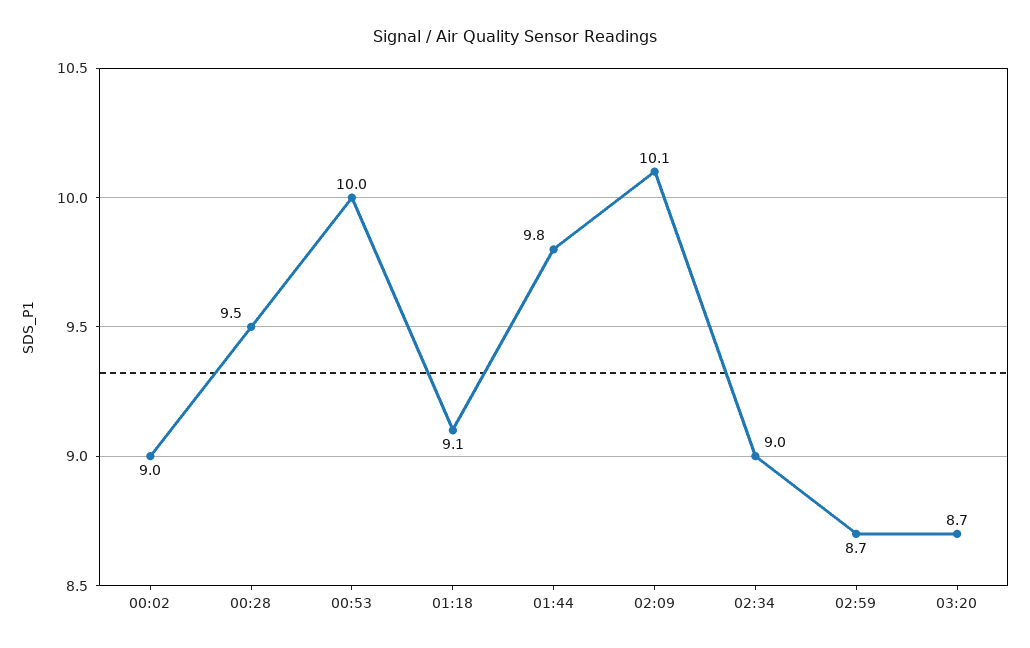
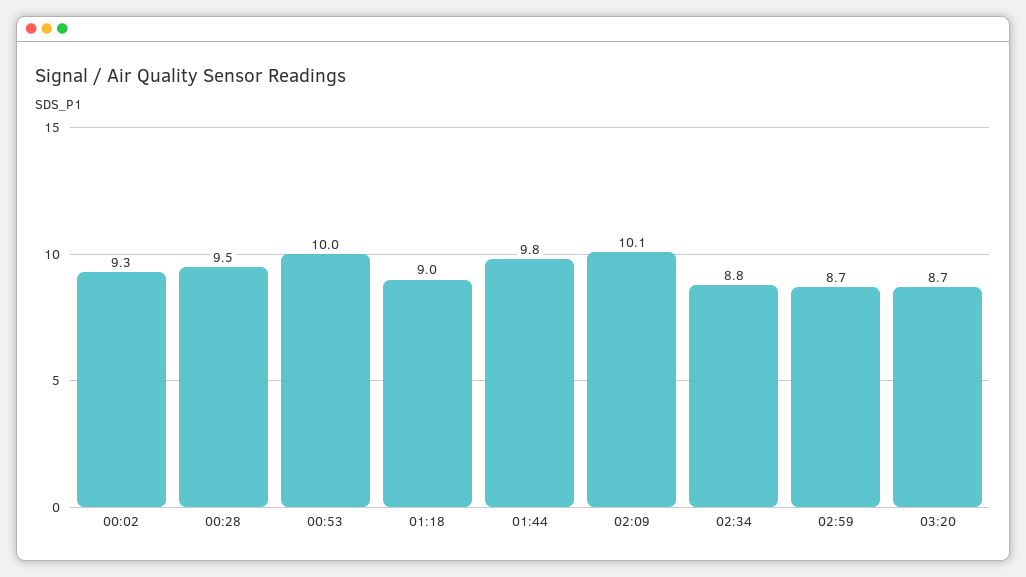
  {
-   "00:02": 9,
+   "00:02": 9.3,
    "00:28": 9.5,
    "00:53": 10,
-   "01:18": 9.1,
+   "01:18": 9,
    "01:44": 9.8,
    "02:09": 10.1,
-   "02:34": 9,
+   "02:34": 8.8,
    "02:59": 8.7,
    "03:20": 8.7
  }

